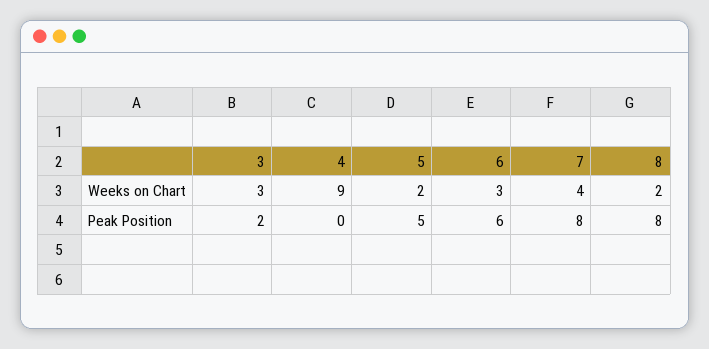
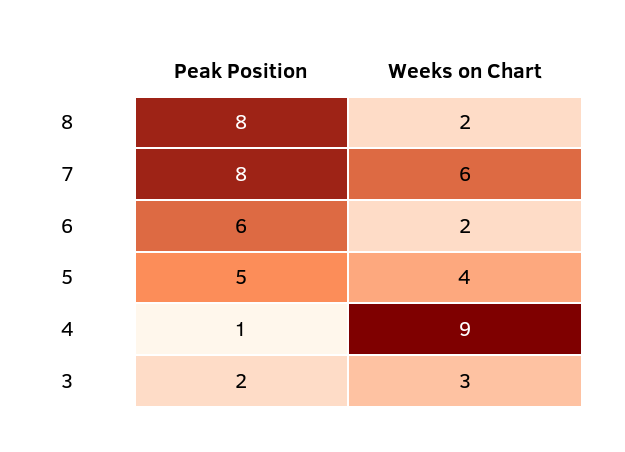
  {
    "3": {
      "Weeks on Chart": 3,
      "Peak Position": 2
    },
    "4": {
      "Weeks on Chart": 9,
-     "Peak Position": 0
+     "Peak Position": 1
    },
    "5": {
-     "Weeks on Chart": 2,
+     "Weeks on Chart": 4,
      "Peak Position": 5
    },
    "6": {
-     "Weeks on Chart": 3,
+     "Weeks on Chart": 2,
      "Peak Position": 6
    },
    "7": {
-     "Weeks on Chart": 4,
+     "Weeks on Chart": 6,
      "Peak Position": 8
    },
    "8": {
      "Weeks on Chart": 2,
      "Peak Position": 8
    }
  }

